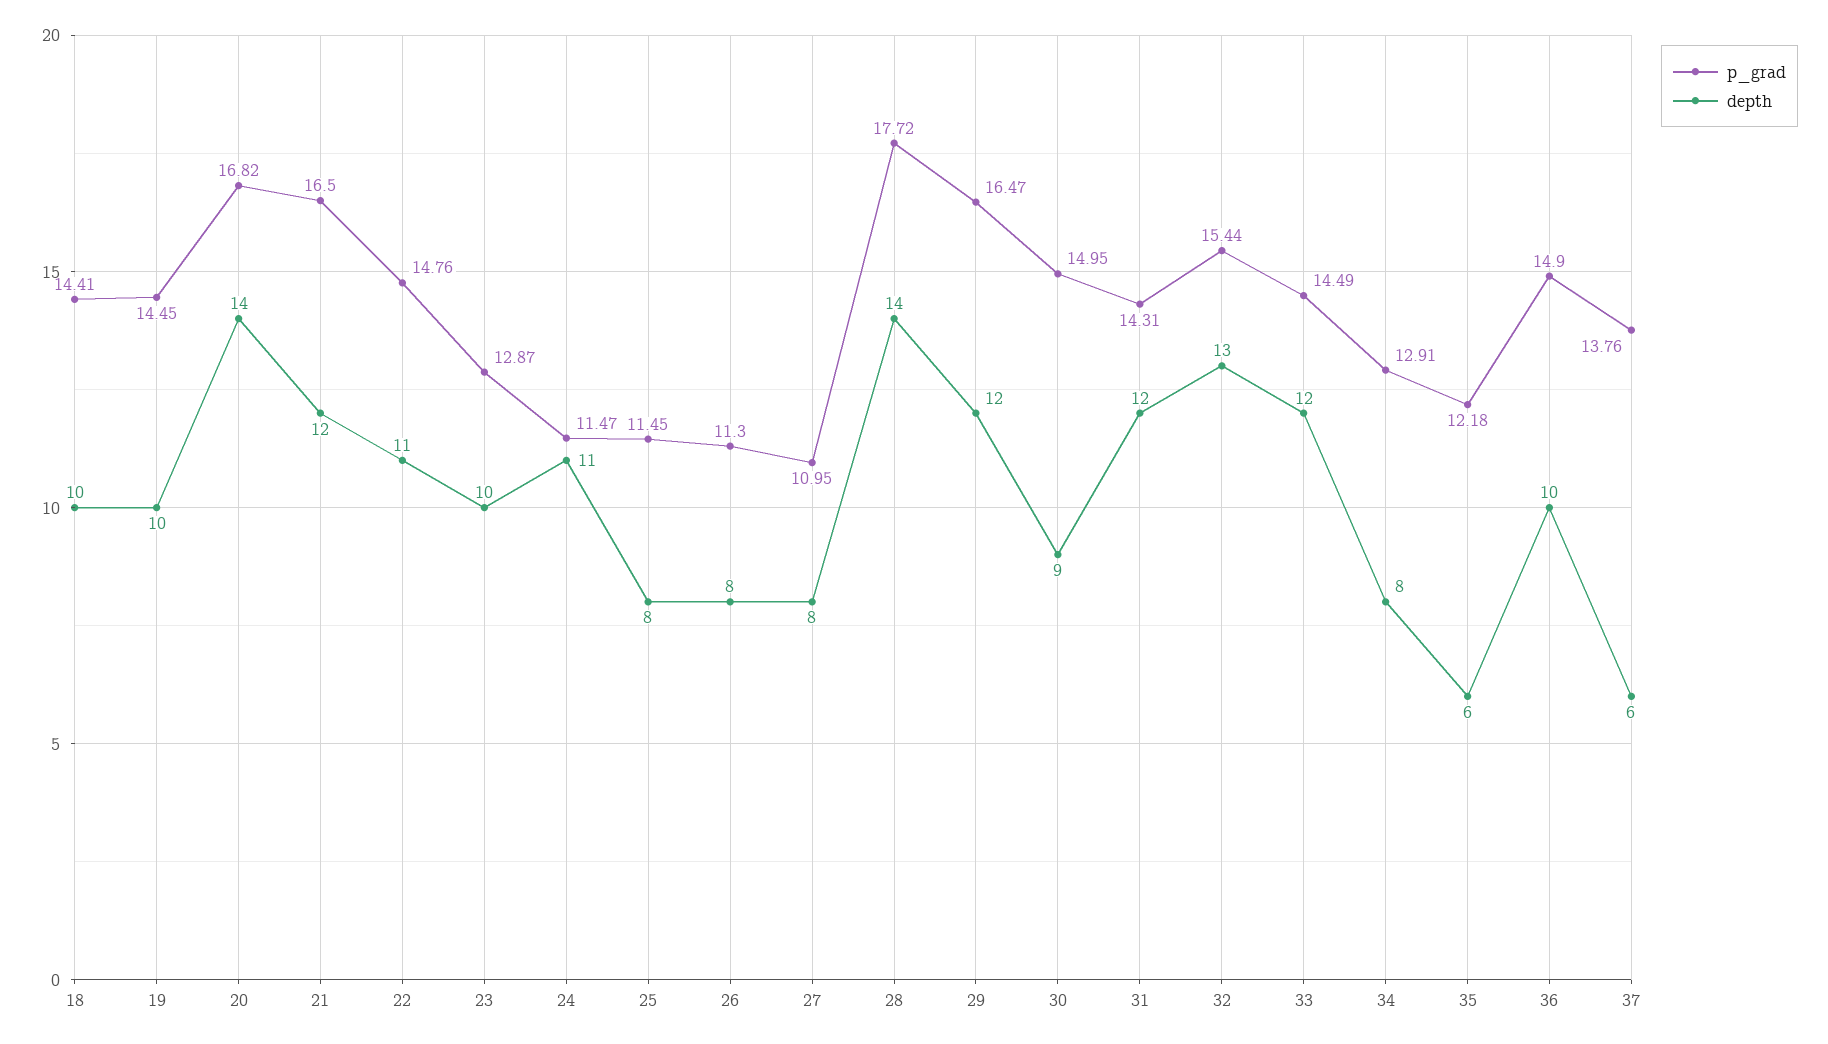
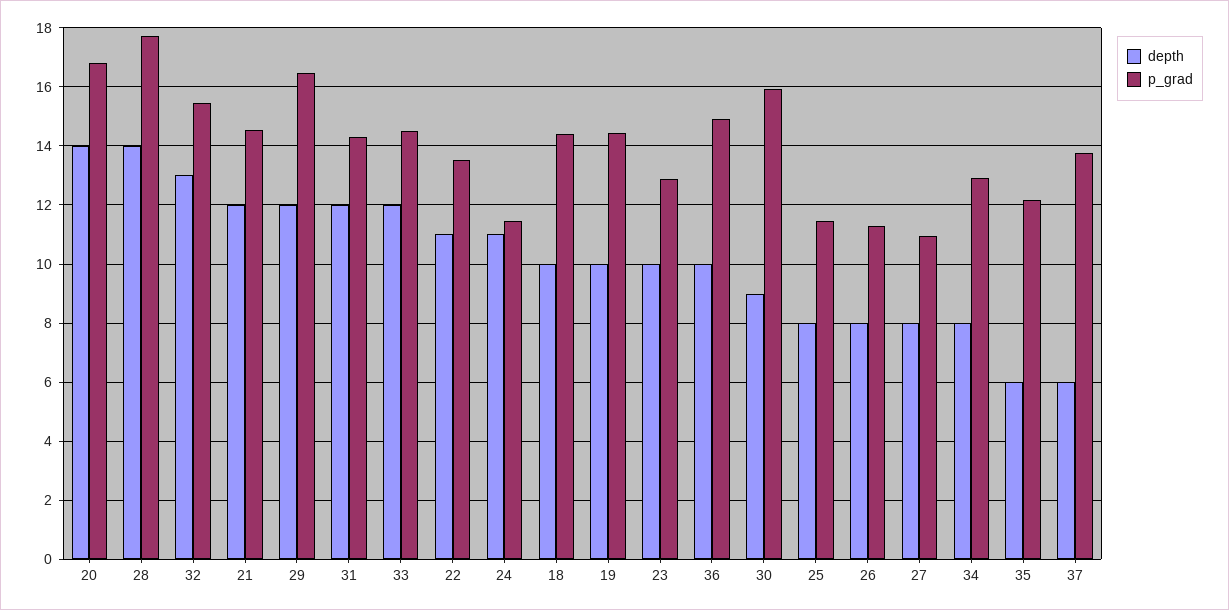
  {
    "p_grad": {
      "18": 14.41,
      "19": 14.45,
      "20": 16.82,
-     "21": 16.5,
+     "21": 14.5,
-     "22": 14.76,
+     "22": 13.5,
      "23": 12.87,
      "24": 11.47,
      "25": 11.45,
      "26": 11.3,
      "27": 10.95,
      "28": 17.72,
      "29": 16.47,
-     "30": 14.95,
+     "30": 16,
      "31": 14.31,
      "32": 15.44,
      "33": 14.49,
      "34": 12.91,
      "35": 12.18,
      "36": 14.9,
      "37": 13.76
    },
    "depth": {
      "18": 10,
      "19": 10,
      "20": 14,
      "21": 12,
      "22": 11,
      "23": 10,
      "24": 11,
      "25": 8,
      "26": 8,
      "27": 8,
      "28": 14,
      "29": 12,
      "30": 9,
      "31": 12,
      "32": 13,
      "33": 12,
      "34": 8,
      "35": 6,
      "36": 10,
      "37": 6
    }
  }

